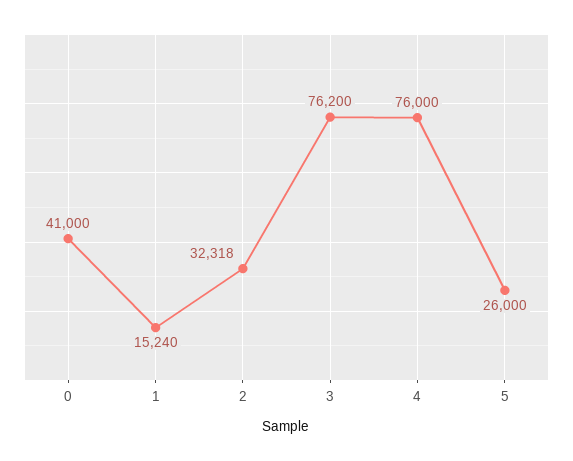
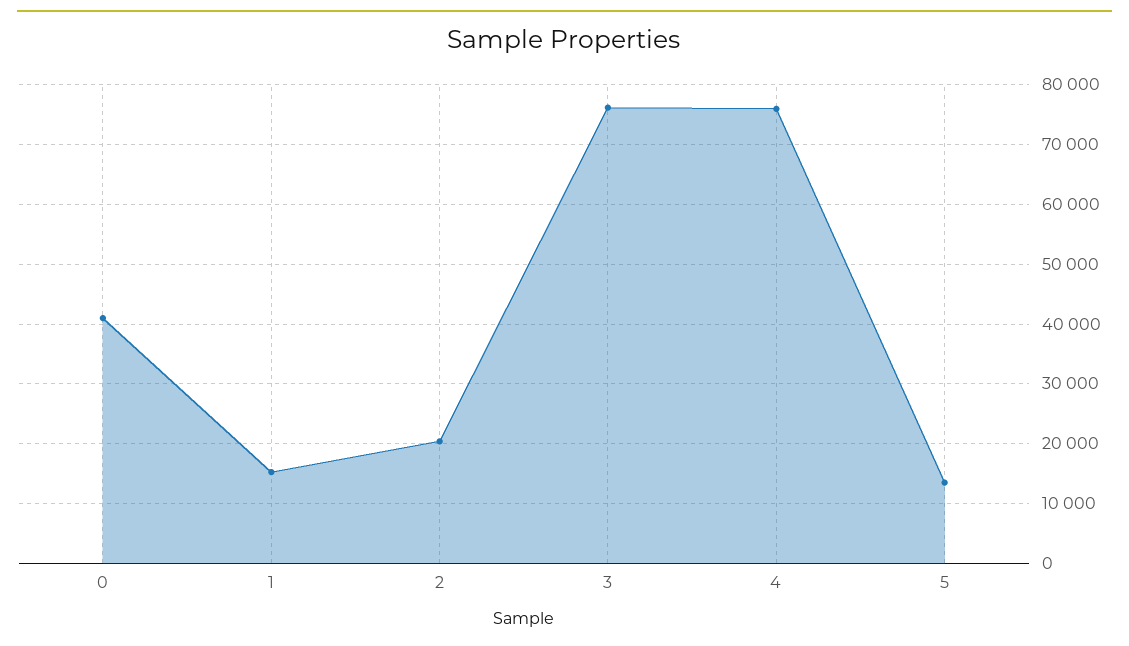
  {
    "0": 41000,
    "1": 15240,
-   "2": 32318,
+   "2": 20000,
    "3": 76200,
    "4": 76000,
-   "5": 26000
+   "5": 14000
  }

